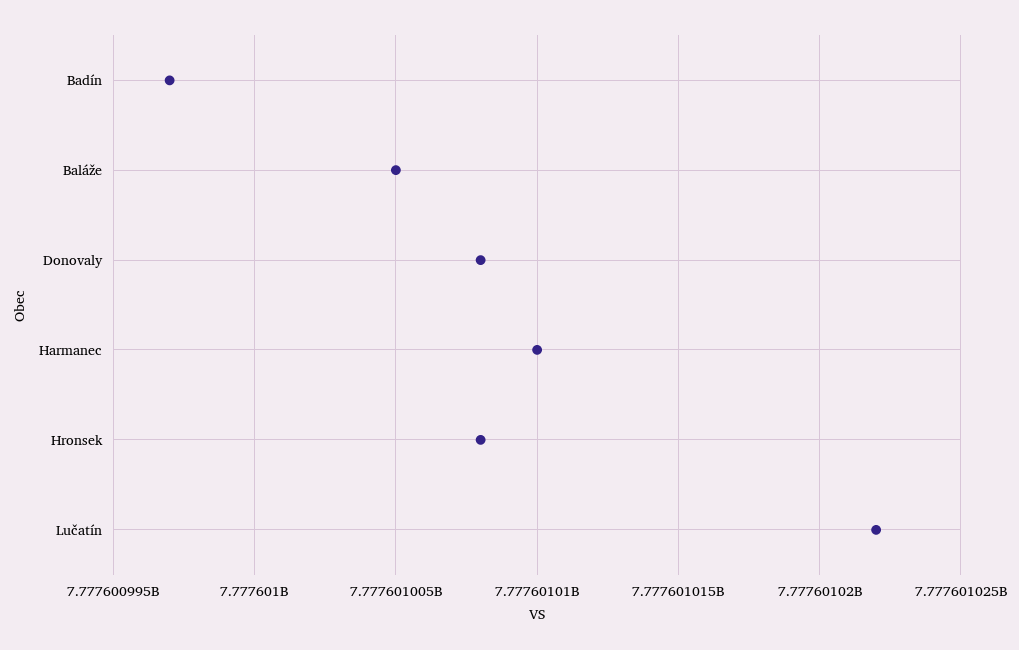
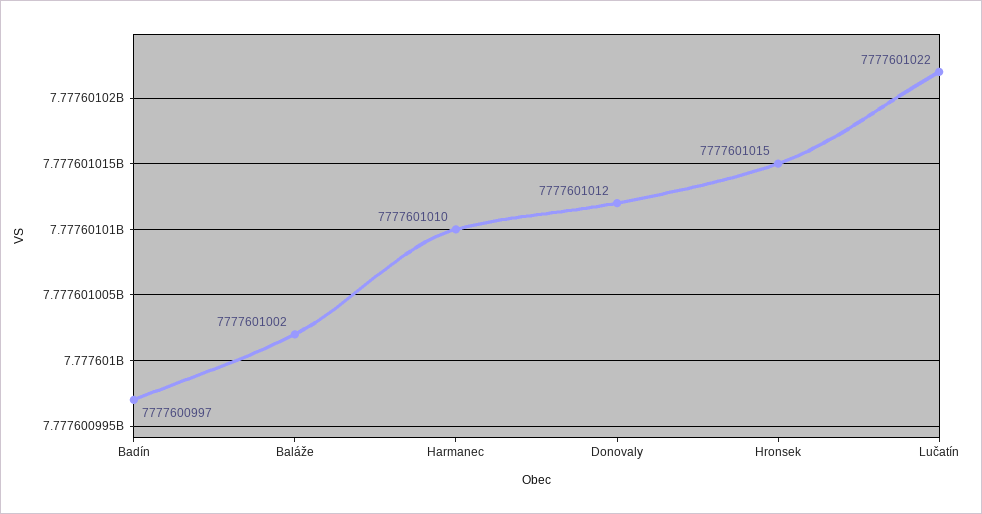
  {
    "Badín": 7777600997,
-   "Baláže": 7777601005,
+   "Baláže": 7777601002,
-   "Donovaly": 7777601008,
+   "Donovaly": 7777601012,
    "Harmanec": 7777601010,
-   "Hronsek": 7777601008,
+   "Hronsek": 7777601015,
    "Lučatín": 7777601022
  }

